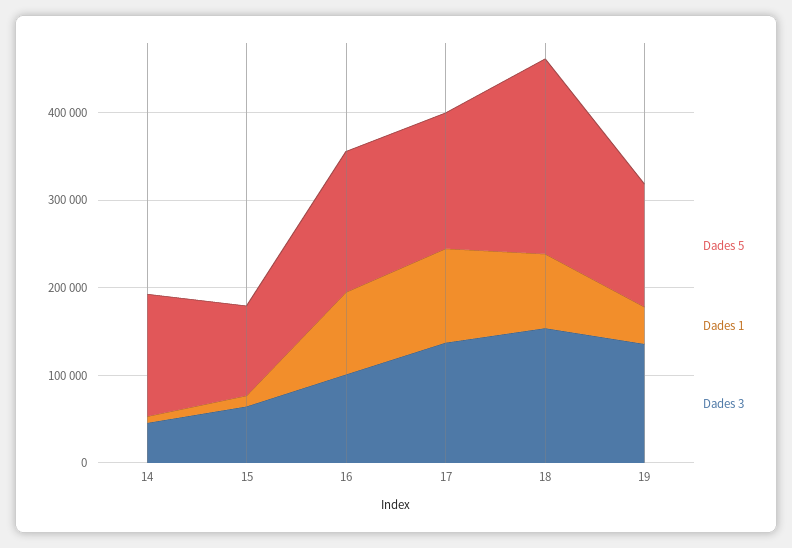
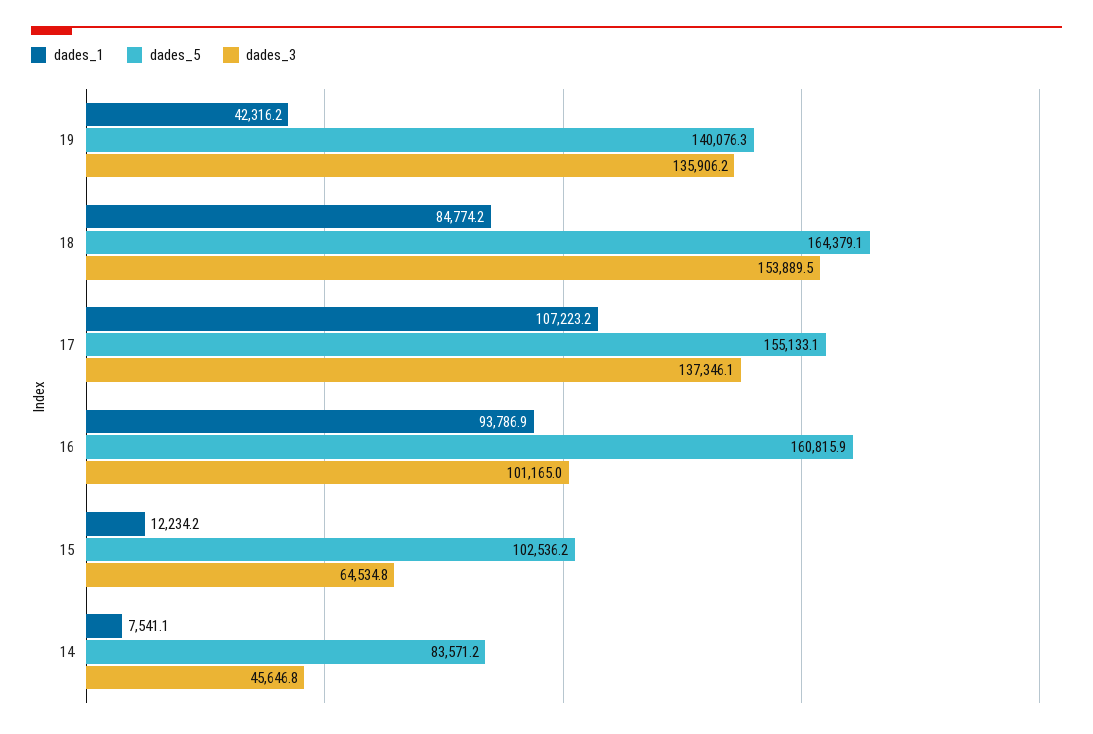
  {
    "Dades 5": {
-     "14": 140000,
+     "14": 83571.2,
      "15": 102536.2,
      "16": 160815.9,
      "17": 155133.1,
-     "18": 220000,
+     "18": 164379.1,
      "19": 140076.3
    },
    "Dades 1": {
      "14": 7541.1,
      "15": 12234.2,
      "16": 93786.9,
      "17": 107223.2,
      "18": 84774.2,
      "19": 42316.2
    },
    "Dades 3": {
      "14": 45646.8,
      "15": 64534.8,
      "16": 101165,
      "17": 137346.1,
      "18": 153889.5,
      "19": 135906.2
    }
  }

